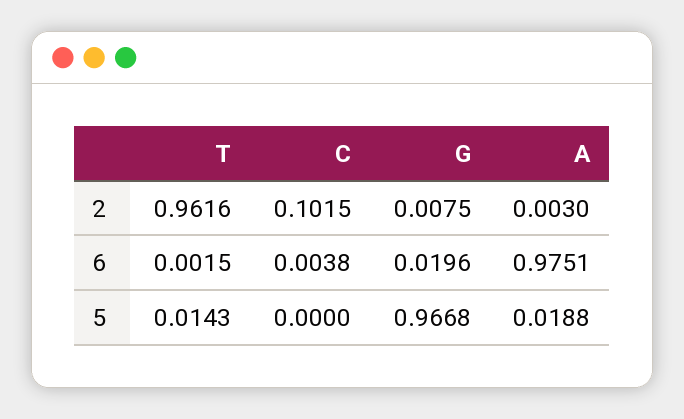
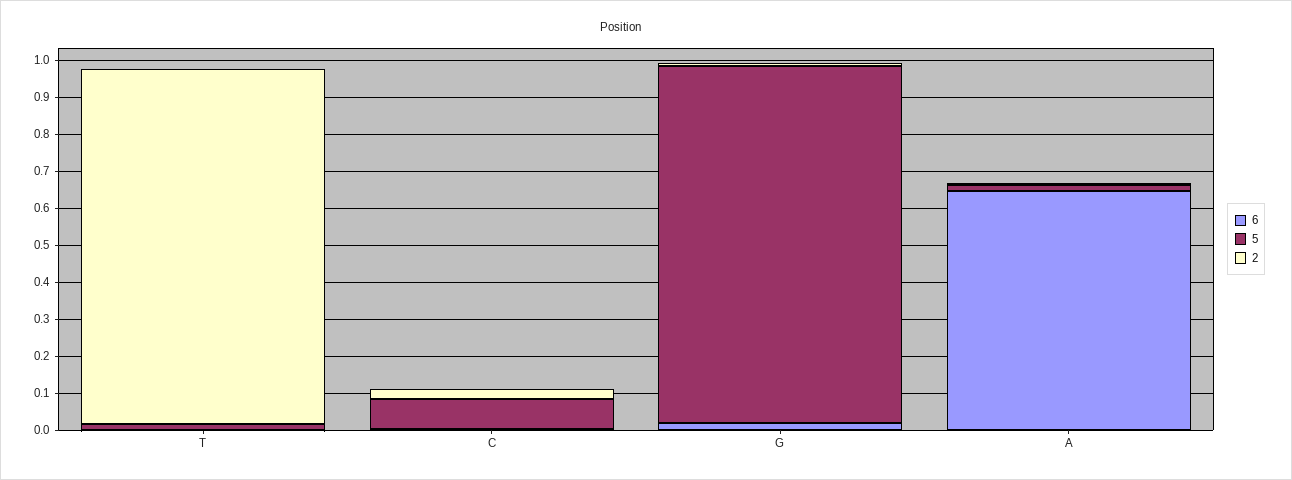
  {
    "2": {
      "T": 0.9616,
-     "C": 0.1015,
+     "C": 0.025,
      "G": 0.0075,
      "A": 0.003
    },
    "6": {
      "T": 0.0015,
      "C": 0.0038,
      "G": 0.0196,
-     "A": 0.9751
+     "A": 0.65
    },
    "5": {
      "T": 0.0143,
-     "C": 0,
+     "C": 0.075,
      "G": 0.9668,
      "A": 0.0188
    }
  }

